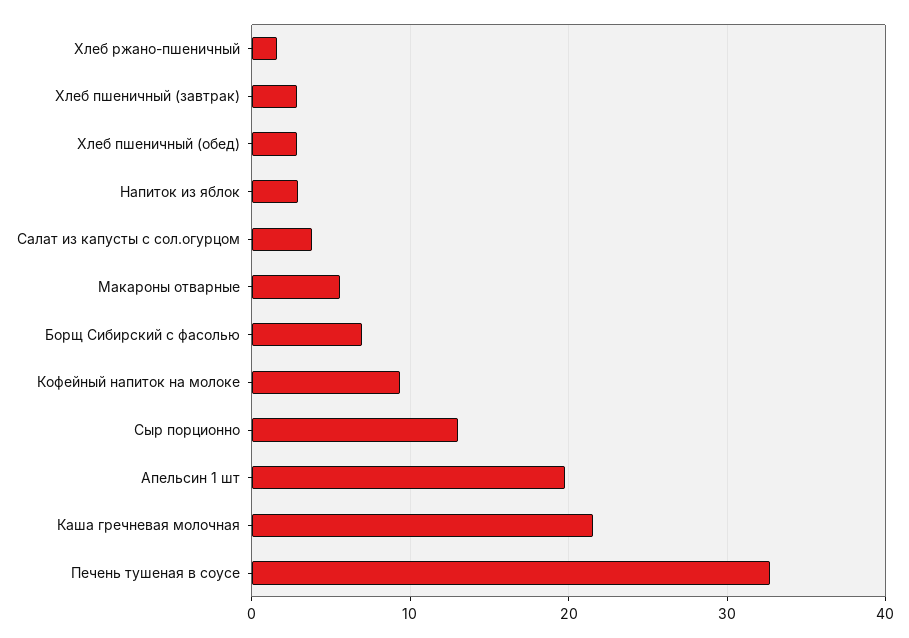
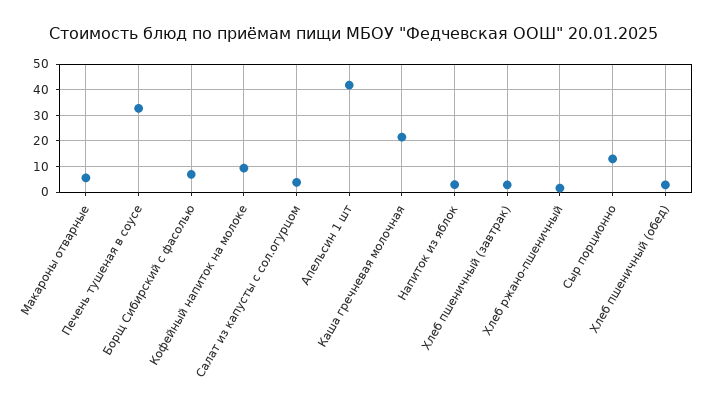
  {
    "Хлеб ржано-пшеничный": 2,
    "Хлеб пшеничный (завтрак)": 3,
    "Хлеб пшеничный (обед)": 3,
    "Напиток из яблок": 3,
    "Салат из капусты с сол.огурцом": 4,
    "Макароны отварные": 6,
    "Борщ Сибирский с фасолью": 7,
    "Кофейный напиток на молоке": 9,
    "Сыр порционно": 13,
-   "Апельсин 1 шт": 20,
+   "Апельсин 1 шт": 42.5,
    "Каша гречневая молочная": 22,
    "Печень тушеная в соусе": 33
  }

